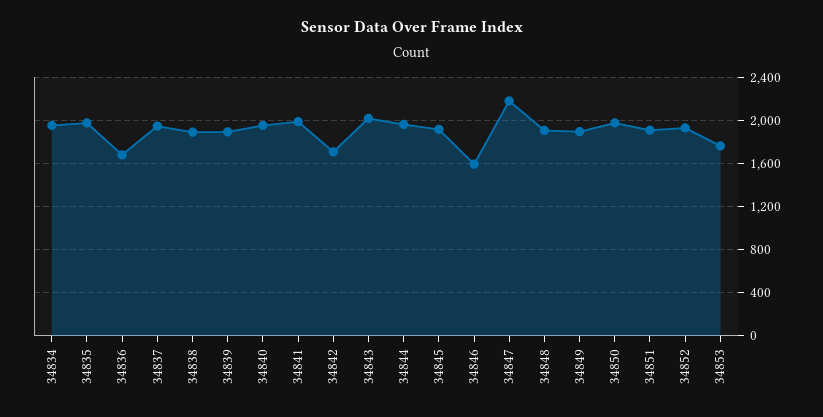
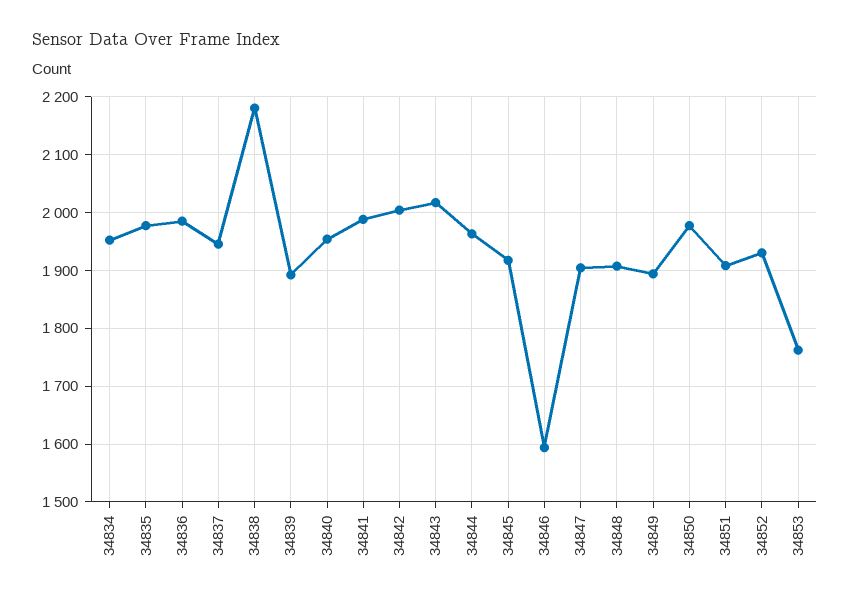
  {
    "34834": 1960,
    "34835": 1980,
-   "34836": 1700,
+   "34836": 1980,
    "34837": 1940,
-   "34838": 1900,
+   "34838": 2180,
    "34839": 1900,
    "34840": 1960,
    "34841": 1980,
-   "34842": 1700,
+   "34842": 2000,
    "34843": 2020,
    "34844": 1960,
    "34845": 1920,
    "34846": 1600,
-   "34847": 2200,
+   "34847": 1900,
    "34848": 1900,
    "34849": 1900,
    "34850": 1980,
    "34851": 1900,
    "34852": 1940,
    "34853": 1760
  }

